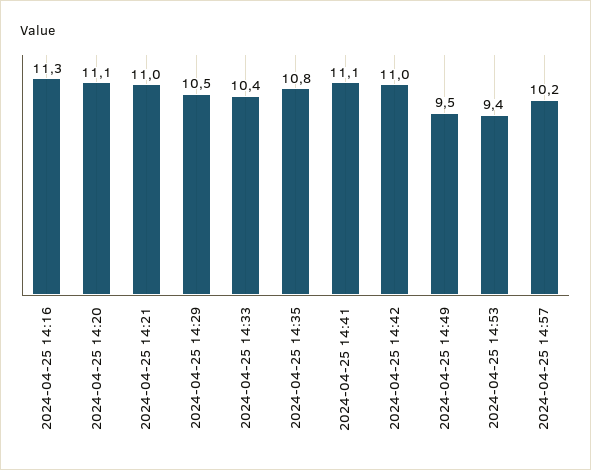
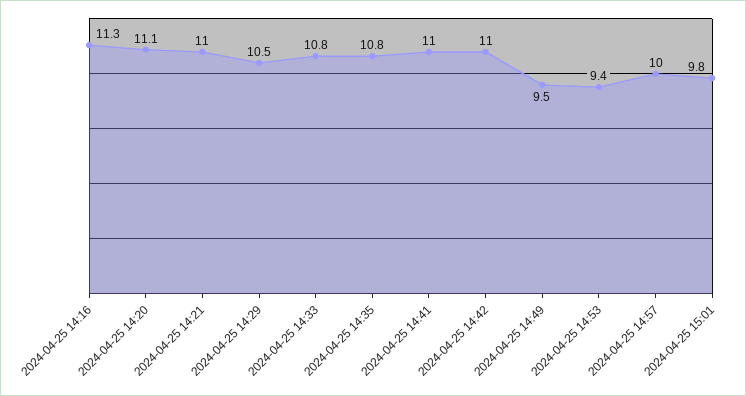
  {
    "2024-04-25 14:16": 11.3,
    "2024-04-25 14:20": 11.1,
    "2024-04-25 14:21": 11,
    "2024-04-25 14:29": 10.5,
-   "2024-04-25 14:33": 10.4,
+   "2024-04-25 14:33": 10.8,
    "2024-04-25 14:35": 10.8,
-   "2024-04-25 14:41": 11.1,
+   "2024-04-25 14:41": 11,
    "2024-04-25 14:42": 11,
    "2024-04-25 14:49": 9.5,
    "2024-04-25 14:53": 9.4,
-   "2024-04-25 14:57": 10.2
+   "2024-04-25 14:57": 10,
+   "2024-04-25 15:01": 9.8
  }

